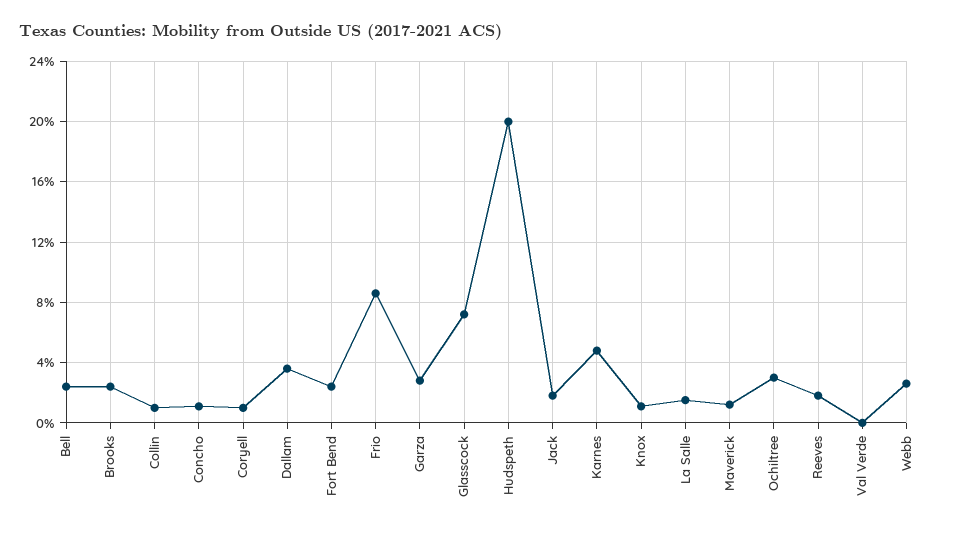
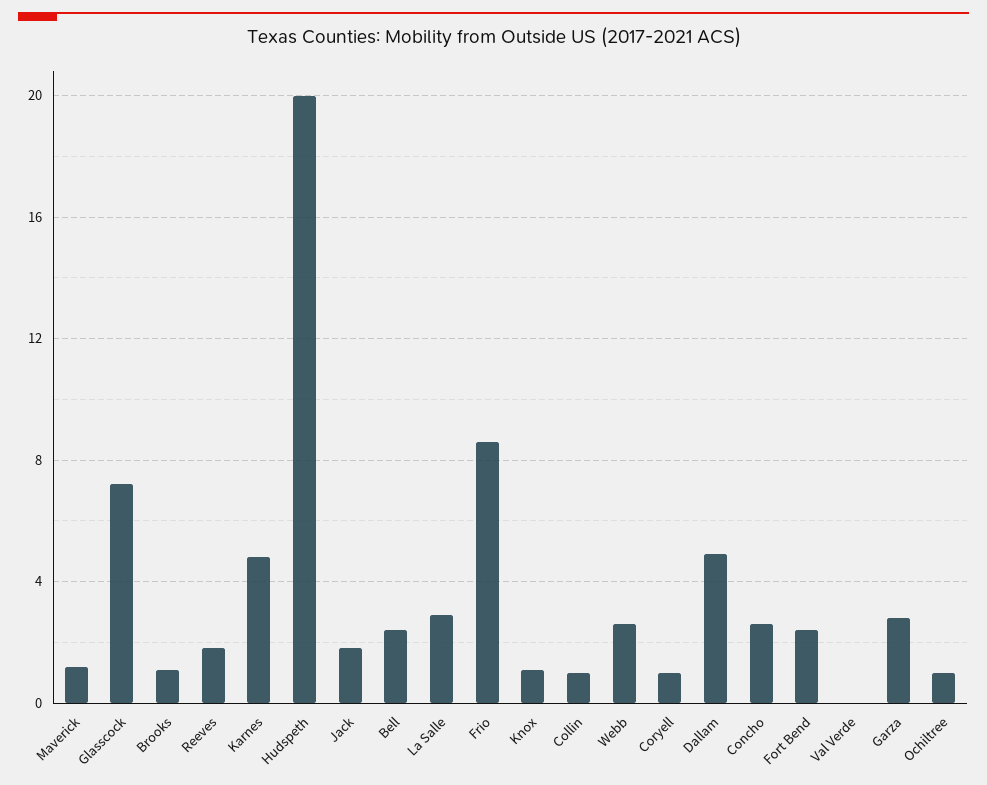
  {
    "Bell": 2.5,
-   "Brooks": 2.5,
+   "Brooks": 1,
    "Collin": 1,
-   "Concho": 1,
+   "Concho": 2.5,
    "Coryell": 1,
-   "Dallam": 3.5,
+   "Dallam": 5,
    "Fort Bend": 2.5,
    "Frio": 8.5,
    "Garza": 3,
    "Glasscock": 7,
    "Hudspeth": 20,
    "Jack": 2,
    "Karnes": 5,
    "Knox": 1,
-   "La Salle": 1.5,
+   "La Salle": 3,
    "Maverick": 1,
-   "Ochiltree": 3,
+   "Ochiltree": 1,
    "Reeves": 2,
    "Val Verde": 0,
    "Webb": 2.5
  }

